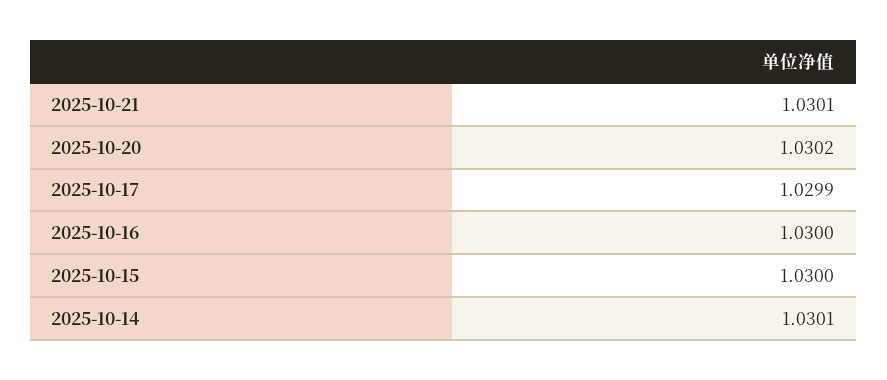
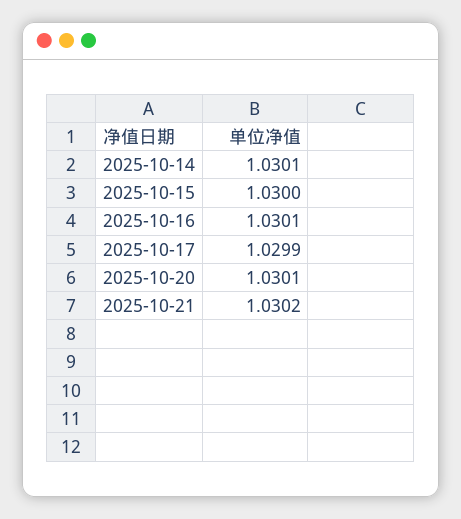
  {
-   "2025-10-21": 1.0301,
+   "2025-10-21": 1.0302,
-   "2025-10-20": 1.0302,
+   "2025-10-20": 1.0301,
    "2025-10-17": 1.0299,
-   "2025-10-16": 1.03,
+   "2025-10-16": 1.0301,
    "2025-10-15": 1.03,
    "2025-10-14": 1.0301
  }

